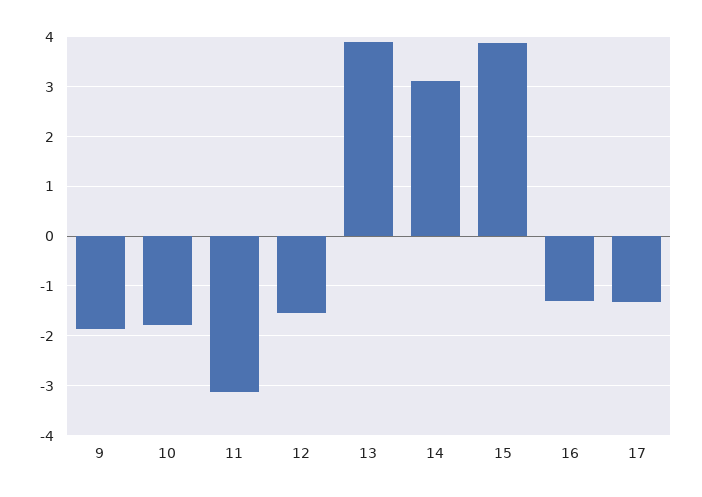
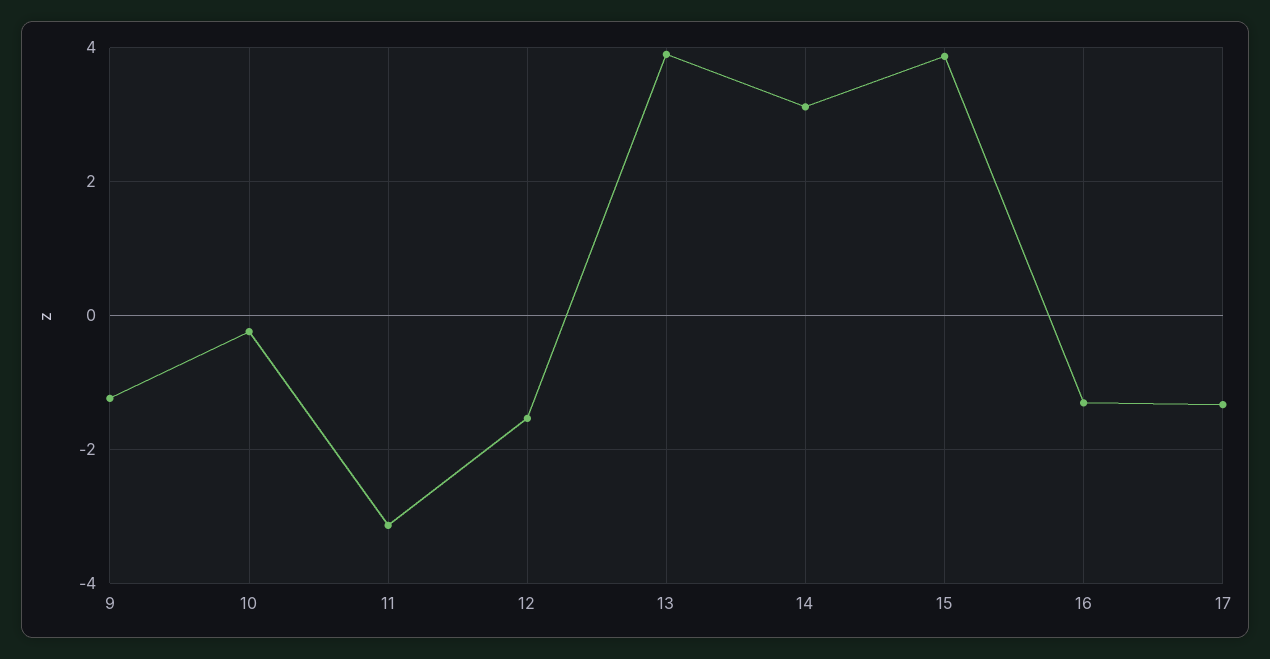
  {
-   "9": -1.8,
+   "9": -1.2,
-   "10": -1.8,
+   "10": -0.2,
    "11": -3.2,
    "12": -1.6,
    "13": 3.8,
    "14": 3.2,
    "15": 3.8,
    "16": -1.4,
    "17": -1.4
  }

